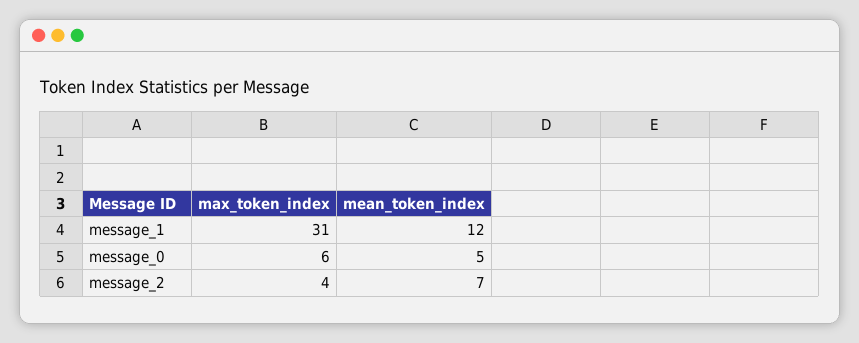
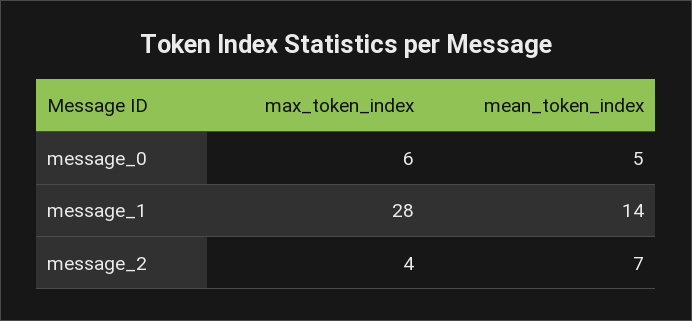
  {
    "max_token_index": {
-     "message_1": 31,
+     "message_1": 28,
      "message_0": 6,
      "message_2": 4
    },
    "mean_token_index": {
-     "message_1": 12,
+     "message_1": 14,
      "message_0": 5,
      "message_2": 7
    }
  }

